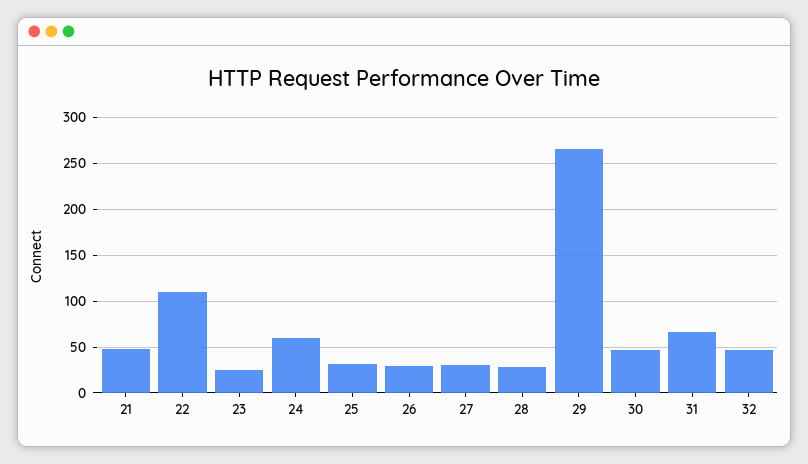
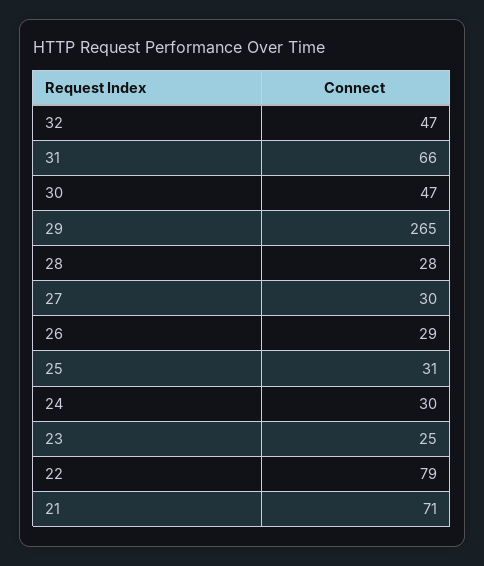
  {
-   "21": 50,
+   "21": 71,
-   "22": 110,
+   "22": 79,
    "23": 25,
-   "24": 60,
+   "24": 30,
    "25": 31,
    "26": 29,
    "27": 30,
    "28": 28,
    "29": 265,
    "30": 47,
    "31": 66,
    "32": 47
  }

